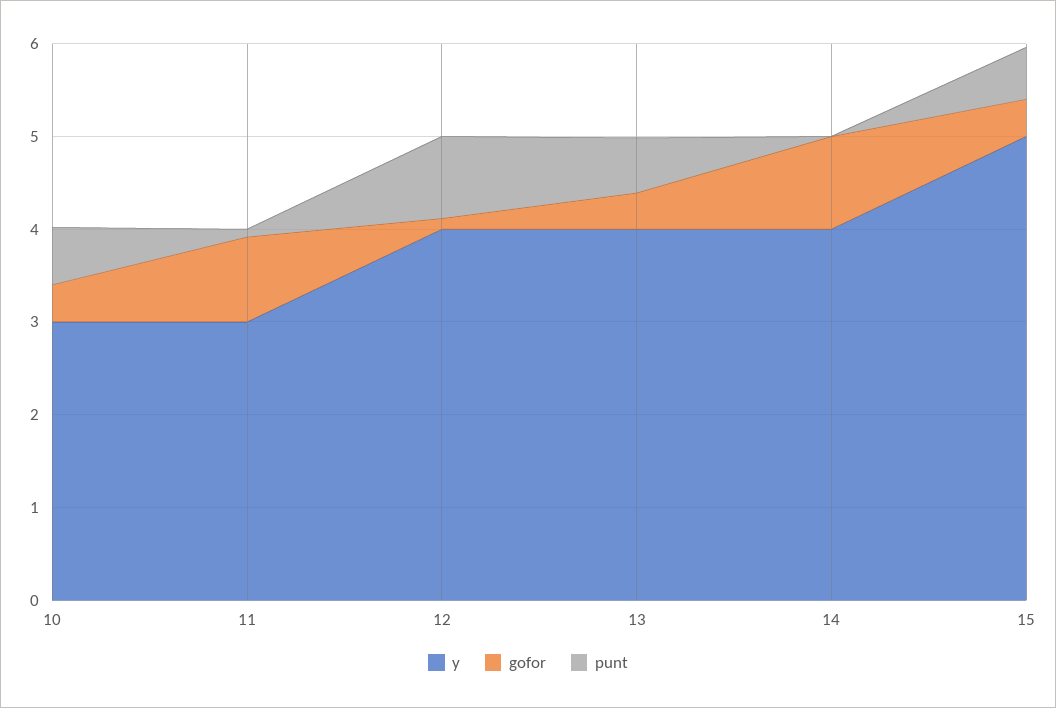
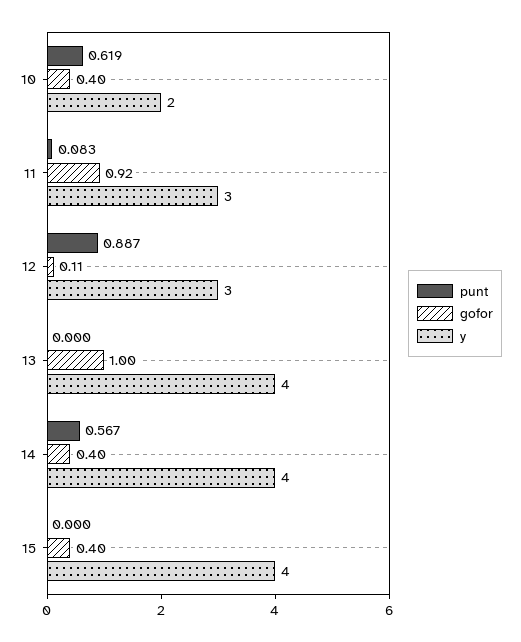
  {
    "y": {
-     "10": 3,
+     "10": 2,
      "11": 3,
-     "12": 4,
+     "12": 3,
      "13": 4,
      "14": 4,
-     "15": 5
+     "15": 4
    },
    "gofor": {
      "10": 0.4,
      "11": 0.92,
      "12": 0.11,
-     "13": 0.4,
+     "13": 1,
-     "14": 1,
+     "14": 0.4,
      "15": 0.4
    },
    "punt": {
      "10": 0.619,
      "11": 0.083,
      "12": 0.887,
-     "13": 0.6,
+     "13": 0,
-     "14": 0,
+     "14": 0.567,
-     "15": 0.6
+     "15": 0
    }
  }

